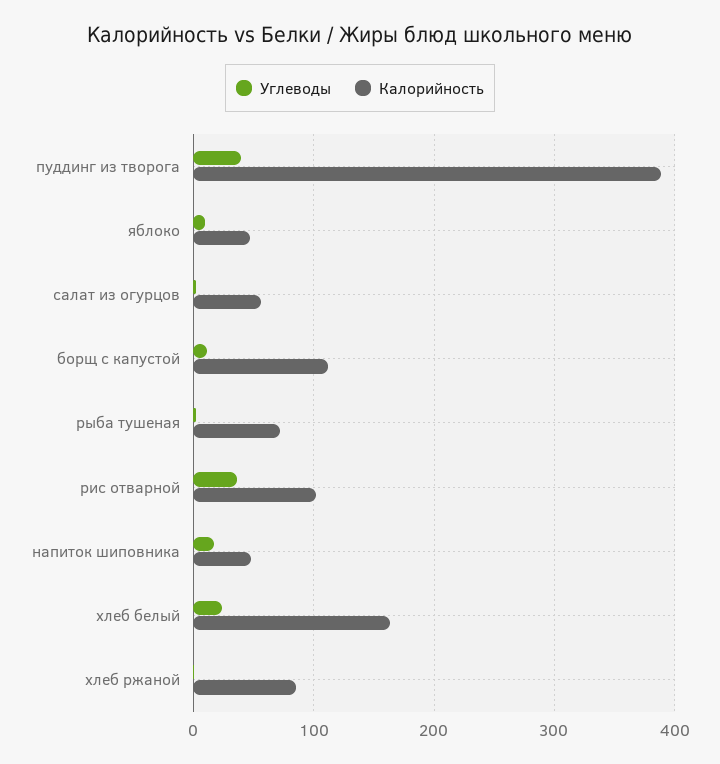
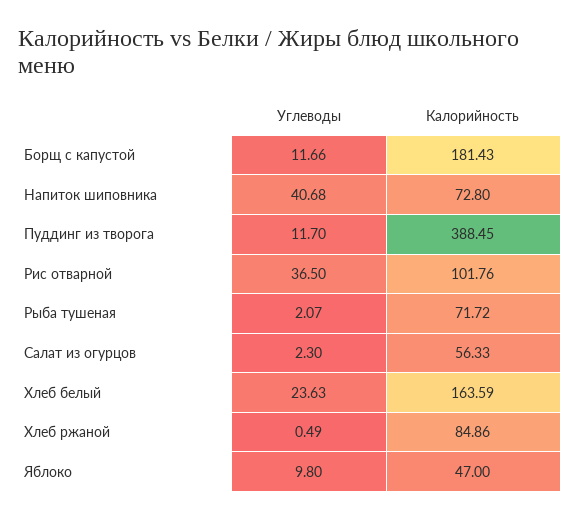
  {
    "Углеводы": {
-     "пуддинг из творога": 40,
+     "пуддинг из творога": 11.7,
      "яблоко": 9.8,
      "салат из огурцов": 2.3,
      "борщ с капустой": 11.66,
      "рыба тушеная": 2.07,
      "рис отварной": 36.5,
-     "напиток шиповника": 20,
+     "напиток шиповника": 40.68,
      "хлеб белый": 23.63,
      "хлеб ржаной": 0.49
    },
    "Калорийность": {
      "пуддинг из творога": 388.45,
      "яблоко": 47,
      "салат из огурцов": 56.33,
-     "борщ с капустой": 110,
+     "борщ с капустой": 181.43,
      "рыба тушеная": 71.72,
      "рис отварной": 101.76,
-     "напиток шиповника": 50,
+     "напиток шиповника": 72.8,
      "хлеб белый": 163.59,
      "хлеб ржаной": 84.86
    }
  }

